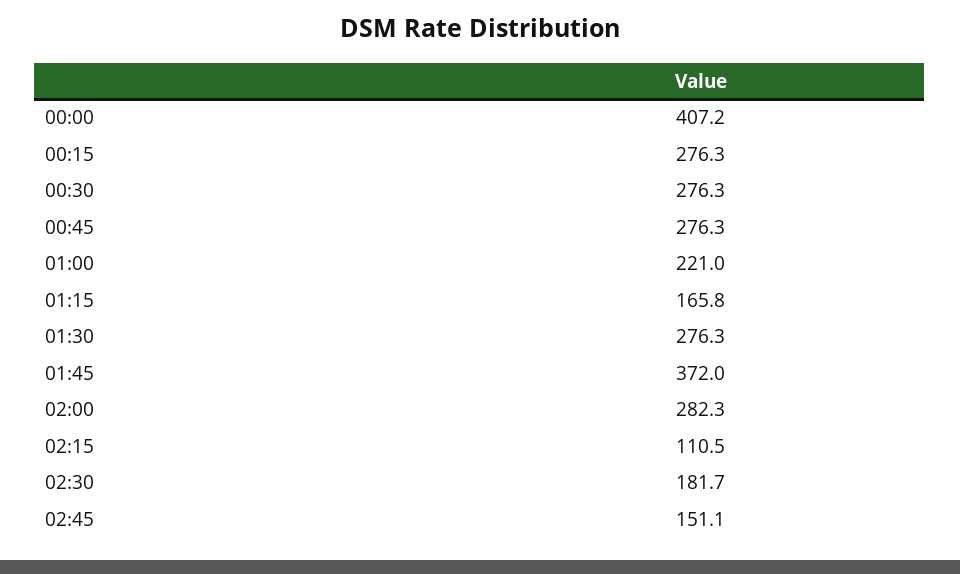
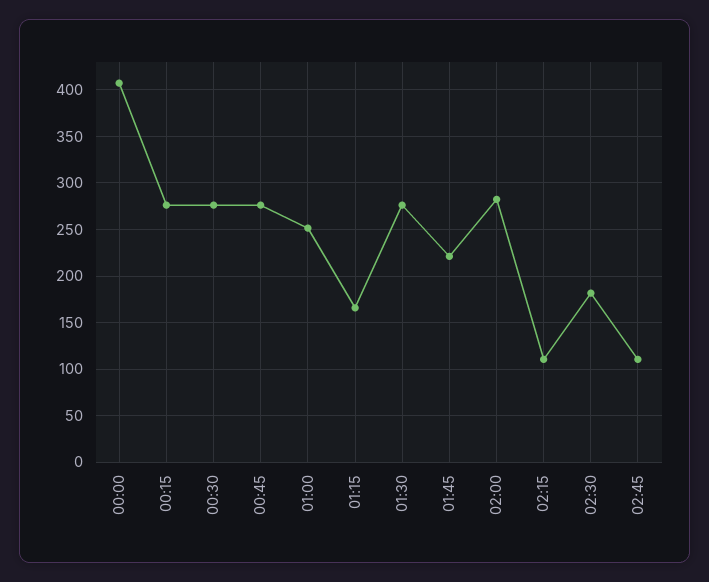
  {
    "00:00": 407.2,
    "00:15": 276.3,
    "00:30": 276.3,
    "00:45": 276.3,
-   "01:00": 221,
+   "01:00": 250,
    "01:15": 165.8,
    "01:30": 276.3,
-   "01:45": 372,
+   "01:45": 220,
    "02:00": 282.3,
    "02:15": 110.5,
    "02:30": 181.7,
-   "02:45": 151.1
+   "02:45": 110
  }

